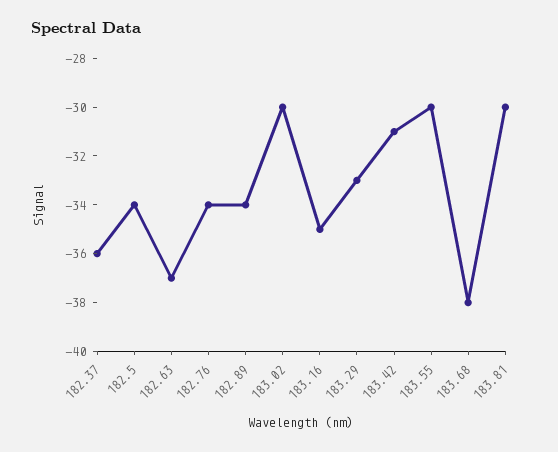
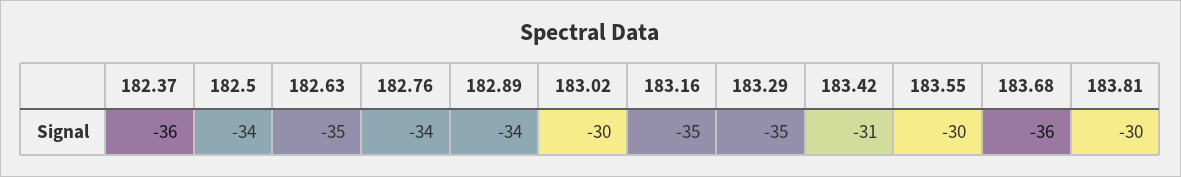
  {
    "182.37": -36,
    "182.5": -34,
-   "182.63": -37,
+   "182.63": -35,
    "182.76": -34,
    "182.89": -34,
    "183.02": -30,
    "183.16": -35,
-   "183.29": -33,
+   "183.29": -35,
    "183.42": -31,
    "183.55": -30,
-   "183.68": -38,
+   "183.68": -36,
    "183.81": -30
  }

